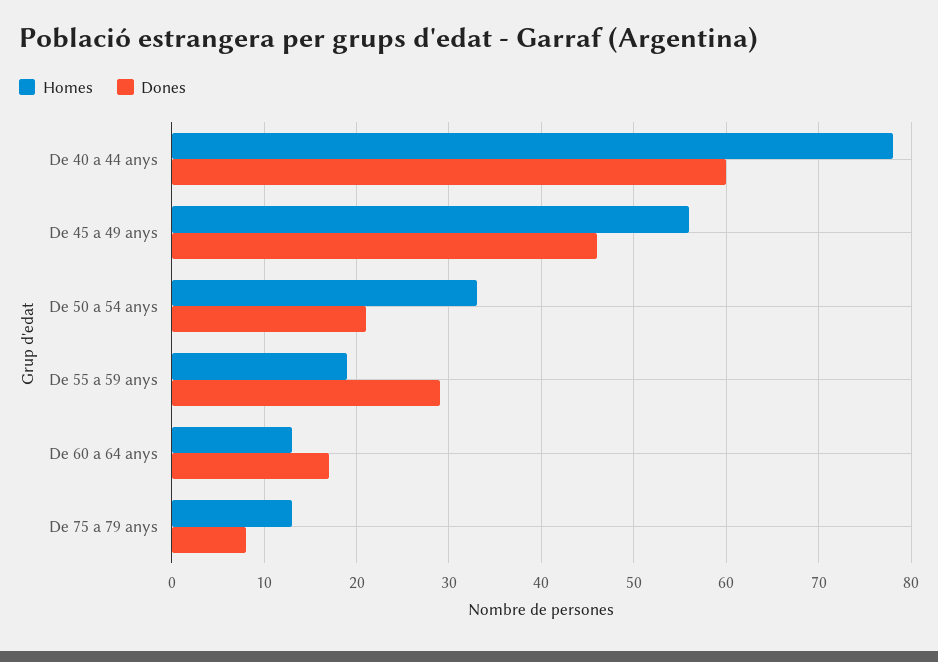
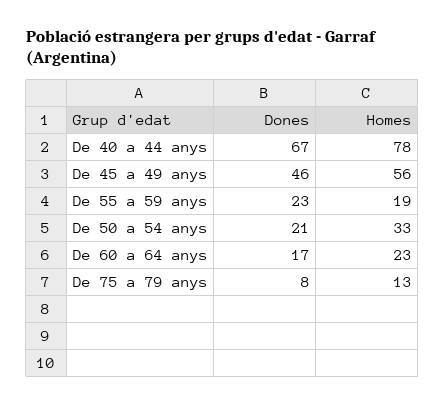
  {
    "Homes": {
      "De 40 a 44 anys": 78,
      "De 45 a 49 anys": 56,
      "De 50 a 54 anys": 33,
      "De 55 a 59 anys": 19,
-     "De 60 a 64 anys": 13,
+     "De 60 a 64 anys": 23,
      "De 75 a 79 anys": 13
    },
    "Dones": {
-     "De 40 a 44 anys": 60,
+     "De 40 a 44 anys": 67,
      "De 45 a 49 anys": 46,
      "De 50 a 54 anys": 21,
-     "De 55 a 59 anys": 29,
+     "De 55 a 59 anys": 23,
      "De 60 a 64 anys": 17,
      "De 75 a 79 anys": 8
    }
  }

